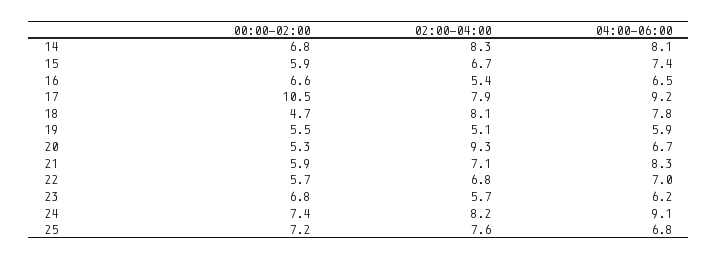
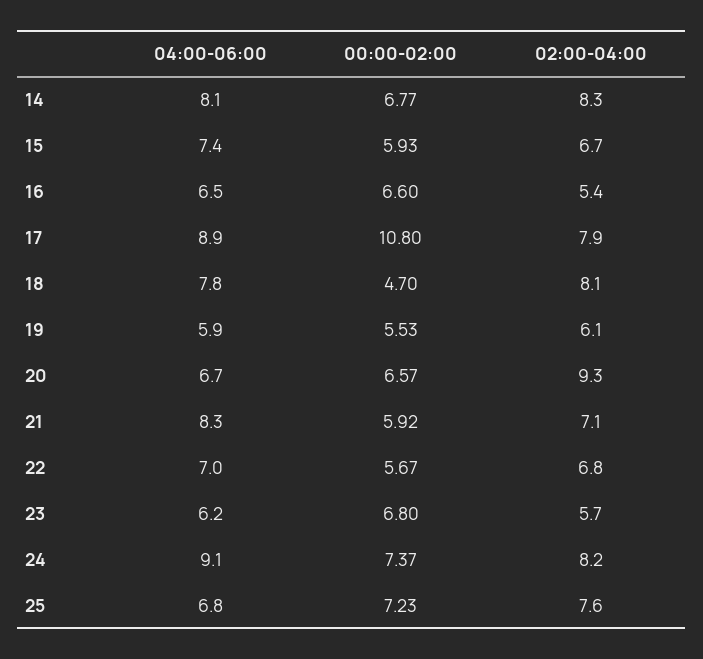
  {
    "00:00-02:00": {
      "14": 6.77,
      "15": 5.93,
      "16": 6.6,
-     "17": 10.5,
+     "17": 10.8,
      "18": 4.7,
      "19": 5.53,
-     "20": 5.3,
+     "20": 6.57,
      "21": 5.92,
      "22": 5.67,
      "23": 6.8,
      "24": 7.37,
      "25": 7.23
    },
    "02:00-04:00": {
      "14": 8.3,
      "15": 6.7,
      "16": 5.4,
      "17": 7.9,
      "18": 8.1,
-     "19": 5.1,
+     "19": 6.1,
      "20": 9.3,
      "21": 7.1,
      "22": 6.8,
      "23": 5.7,
      "24": 8.2,
      "25": 7.6
    },
    "04:00-06:00": {
      "14": 8.1,
      "15": 7.4,
      "16": 6.5,
-     "17": 9.2,
+     "17": 8.9,
      "18": 7.8,
      "19": 5.9,
      "20": 6.7,
      "21": 8.3,
      "22": 7,
      "23": 6.2,
      "24": 9.1,
      "25": 6.8
    }
  }

